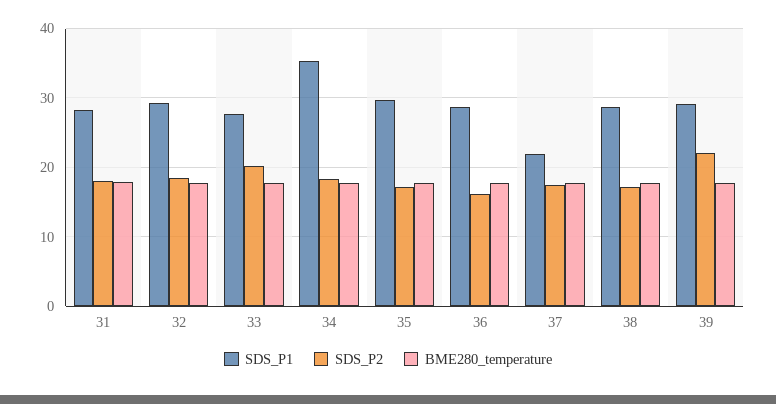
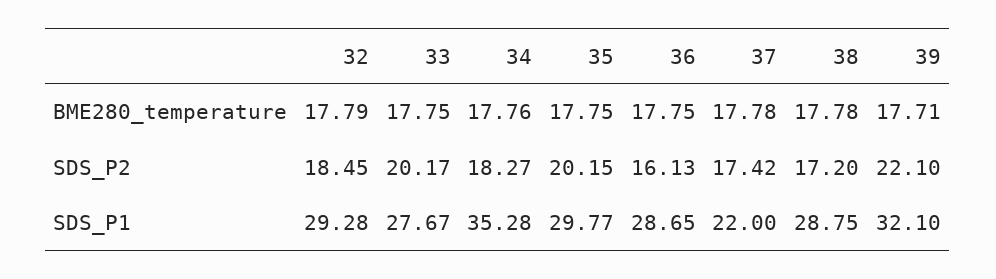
  {
    "SDS_P1": {
-     "31": 28,
      "32": 29.28,
      "33": 27.67,
      "34": 35.28,
      "35": 29.77,
      "36": 28.65,
      "37": 22,
      "38": 28.75,
-     "39": 29
+     "39": 32.1
    },
    "SDS_P2": {
-     "31": 18,
      "32": 18.45,
      "33": 20.17,
      "34": 18.27,
-     "35": 17,
+     "35": 20.15,
      "36": 16.13,
      "37": 17.42,
      "38": 17.2,
      "39": 22.1
    },
    "BME280_temperature": {
-     "31": 18,
      "32": 17.79,
      "33": 17.75,
      "34": 17.76,
      "35": 17.75,
      "36": 17.75,
      "37": 17.78,
      "38": 17.78,
      "39": 17.71
    }
  }

